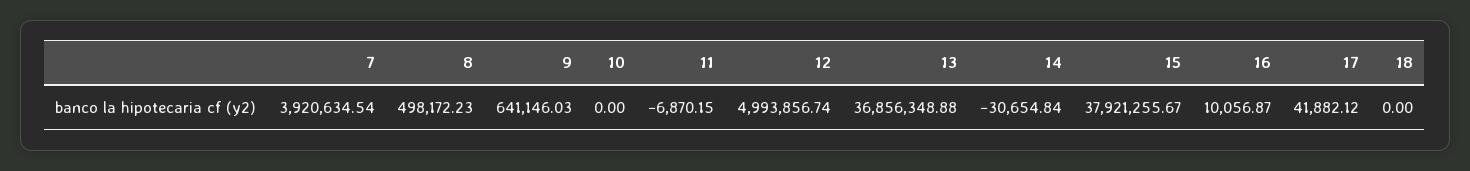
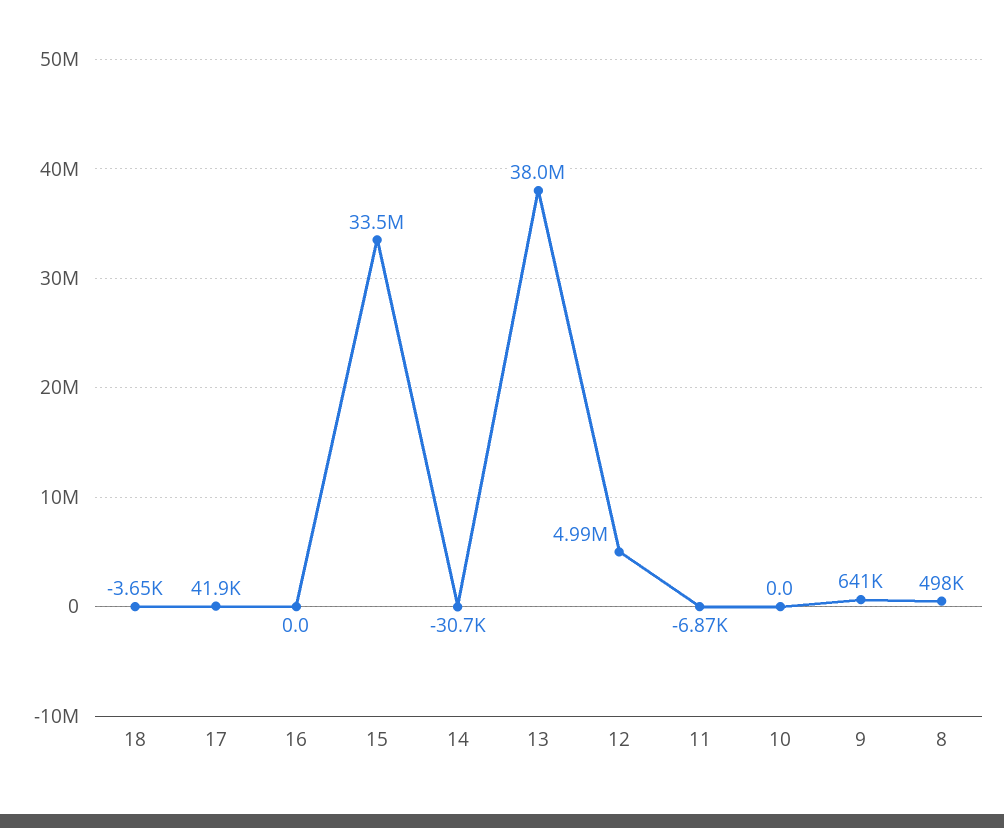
  {
-   "7": 3920634.54,
    "8": 498172.23,
    "9": 641146.03,
    "10": 0,
    "11": -6870.15,
    "12": 4993856.74,
-   "13": 36856348.88,
+   "13": 38000000,
    "14": -30654.84,
-   "15": 37921255.67,
+   "15": 33500000,
-   "16": 10056.87,
+   "16": 0,
    "17": 41882.12,
-   "18": 0
+   "18": -3650
  }

